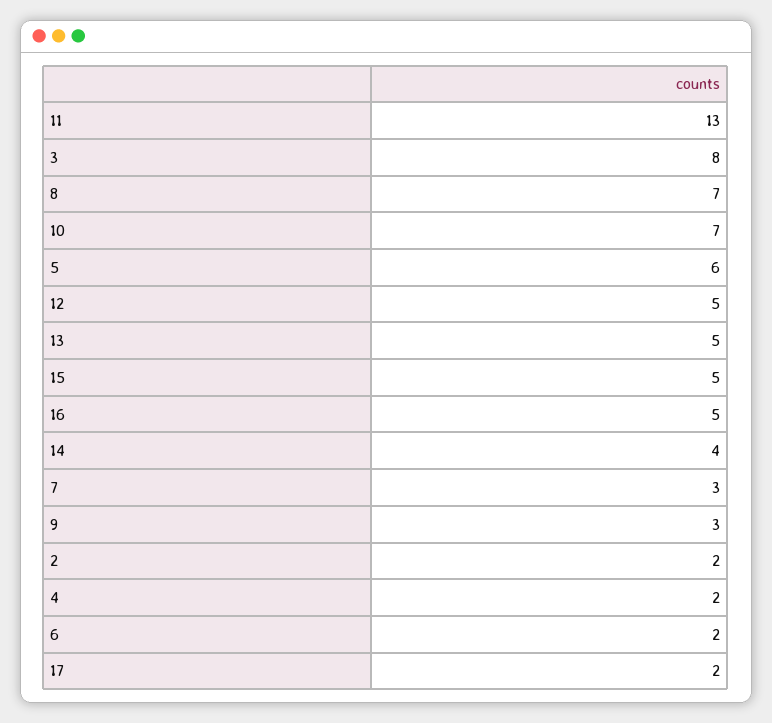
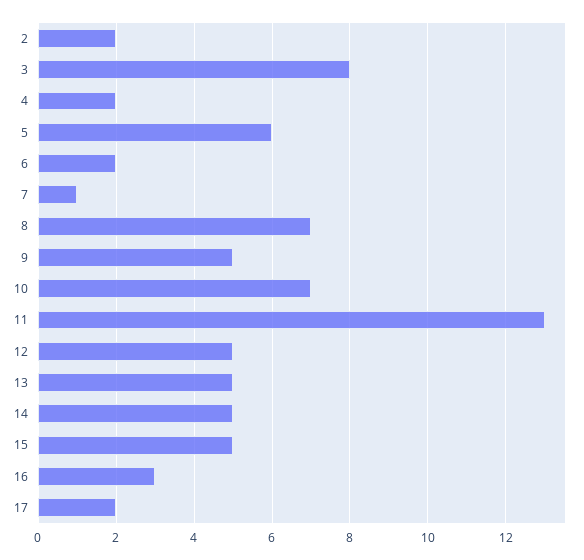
  {
    "11": 13,
    "3": 8,
    "8": 7,
    "10": 7,
    "5": 6,
    "12": 5,
    "13": 5,
    "15": 5,
-   "16": 5,
+   "16": 3,
-   "14": 4,
+   "14": 5,
-   "7": 3,
+   "7": 1,
-   "9": 3,
+   "9": 5,
    "2": 2,
    "4": 2,
    "6": 2,
    "17": 2
  }

